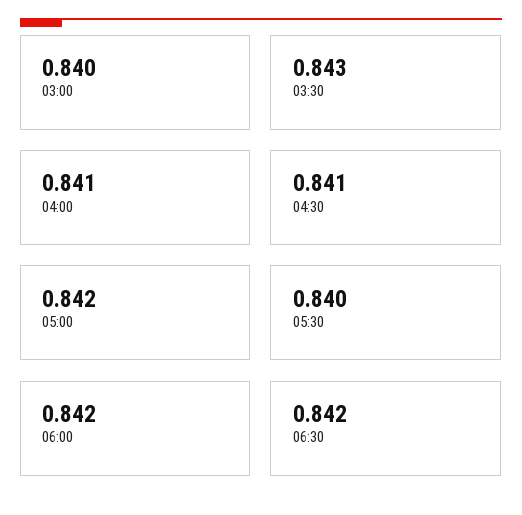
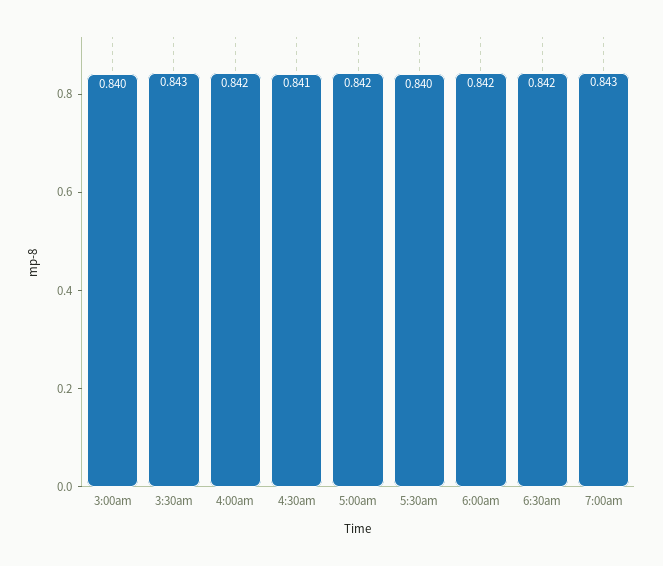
  {
    "03:00": 0.84,
    "03:30": 0.843,
-   "04:00": 0.841,
+   "04:00": 0.842,
    "04:30": 0.841,
    "05:00": 0.842,
    "05:30": 0.84,
    "06:00": 0.842,
-   "06:30": 0.842
+   "06:30": 0.842,
+   "7:00am": 0.843
  }

